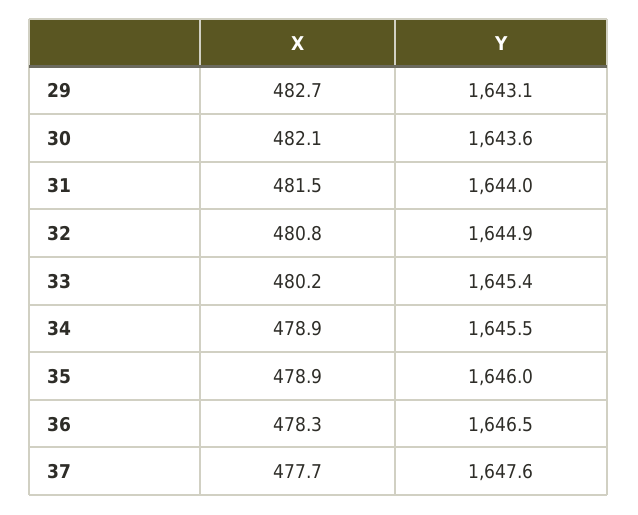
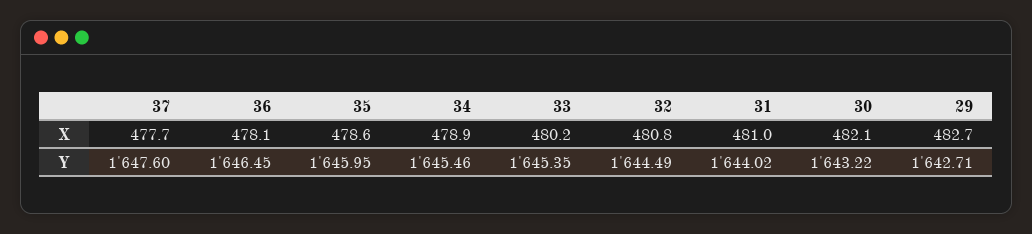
  {
    "X": {
      "29": 482.7,
      "30": 482.1,
-     "31": 481.5,
+     "31": 481,
      "32": 480.8,
      "33": 480.2,
      "34": 478.9,
-     "35": 478.9,
+     "35": 478.6,
-     "36": 478.3,
+     "36": 478.1,
      "37": 477.7
    },
    "Y": {
-     "29": 1643.1,
+     "29": 1642.71,
-     "30": 1643.6,
+     "30": 1643.22,
      "31": 1644.02,
-     "32": 1644.9,
+     "32": 1644.49,
      "33": 1645.35,
      "34": 1645.46,
      "35": 1645.95,
      "36": 1646.45,
      "37": 1647.6
    }
  }

